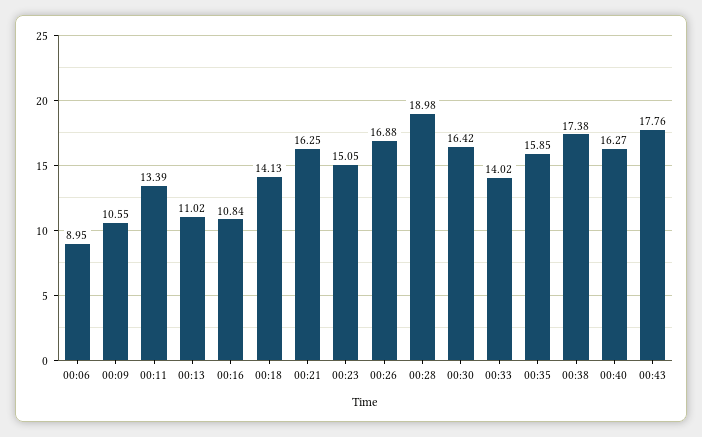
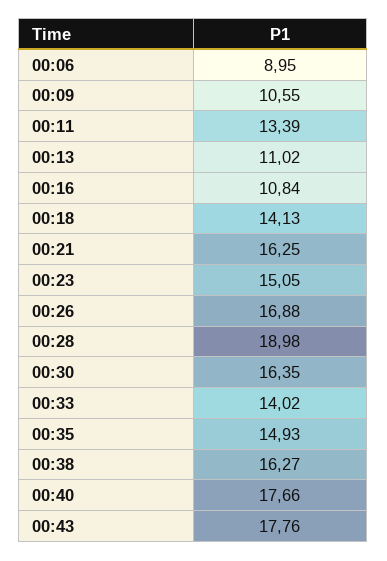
  {
    "00:06": 8.95,
    "00:09": 10.55,
    "00:11": 13.39,
    "00:13": 11.02,
    "00:16": 10.84,
    "00:18": 14.13,
    "00:21": 16.25,
    "00:23": 15.05,
    "00:26": 16.88,
    "00:28": 18.98,
-   "00:30": 16.42,
+   "00:30": 16.35,
    "00:33": 14.02,
-   "00:35": 15.85,
+   "00:35": 14.93,
-   "00:38": 17.38,
+   "00:38": 16.27,
-   "00:40": 16.27,
+   "00:40": 17.66,
    "00:43": 17.76
  }

